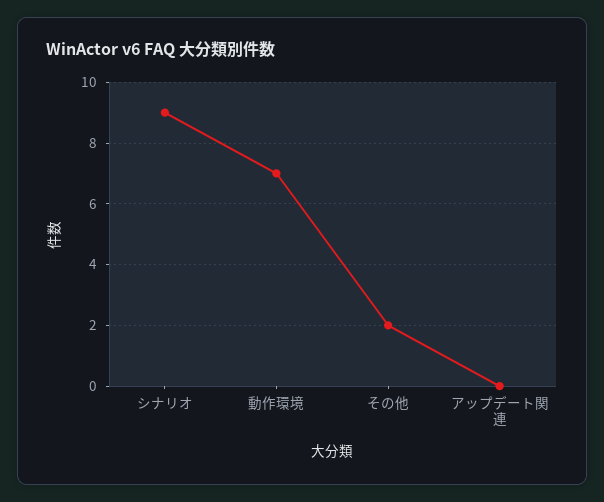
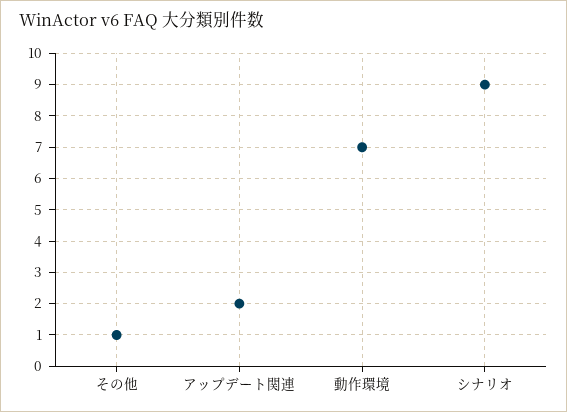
  {
    "シナリオ": 9,
    "動作環境": 7,
-   "その他": 2,
+   "その他": 1,
-   "アップデート関連": 0
+   "アップデート関連": 2
  }

